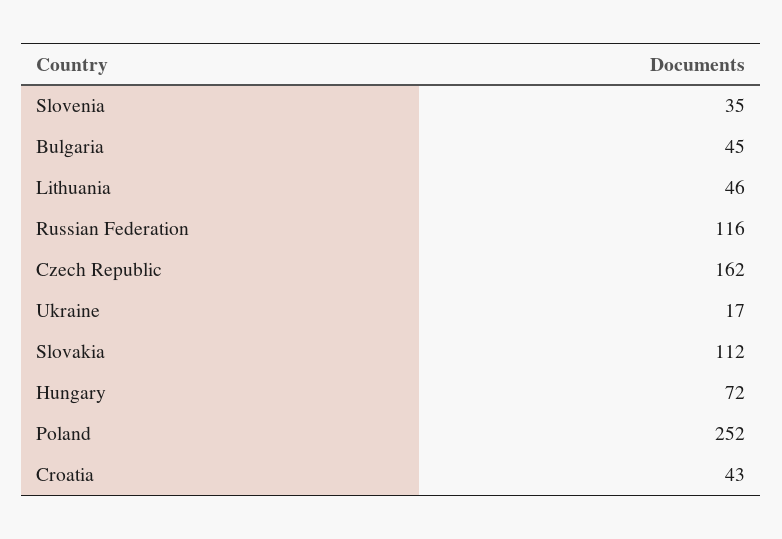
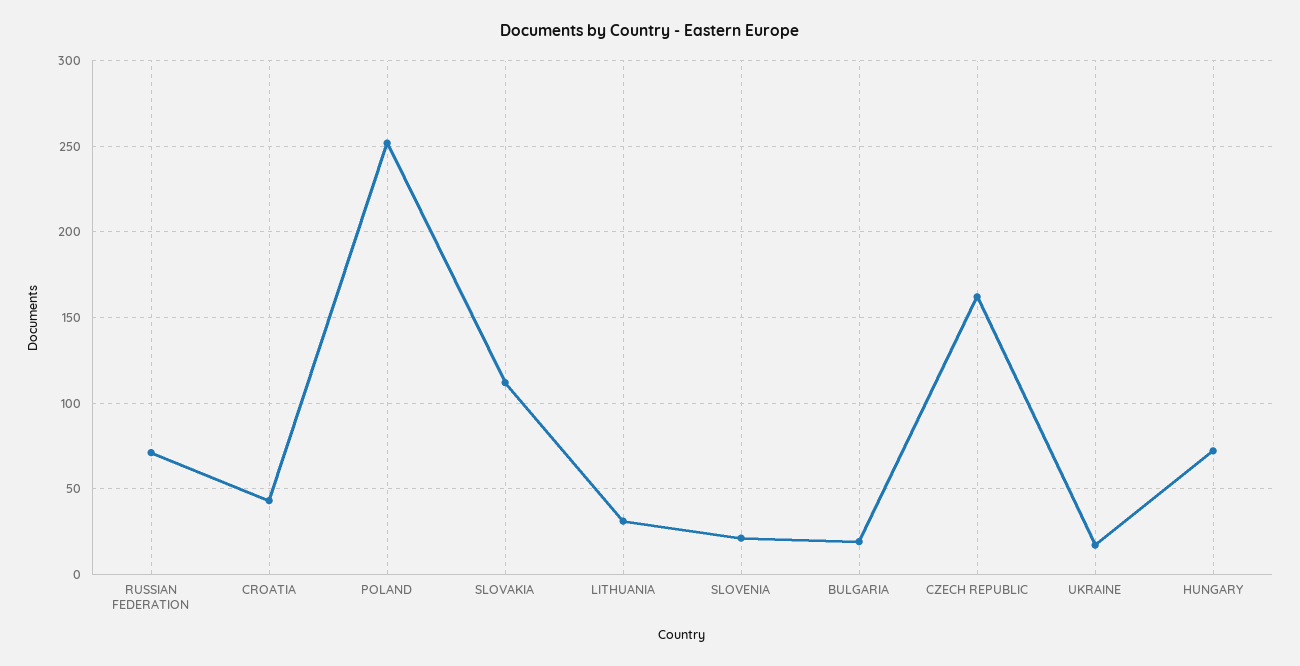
  {
-   "Slovenia": 35,
+   "Slovenia": 20,
-   "Bulgaria": 45,
+   "Bulgaria": 20,
-   "Lithuania": 46,
+   "Lithuania": 30,
-   "Russian Federation": 116,
+   "Russian Federation": 70,
    "Czech Republic": 162,
    "Ukraine": 17,
    "Slovakia": 112,
    "Hungary": 72,
    "Poland": 252,
    "Croatia": 43
  }

